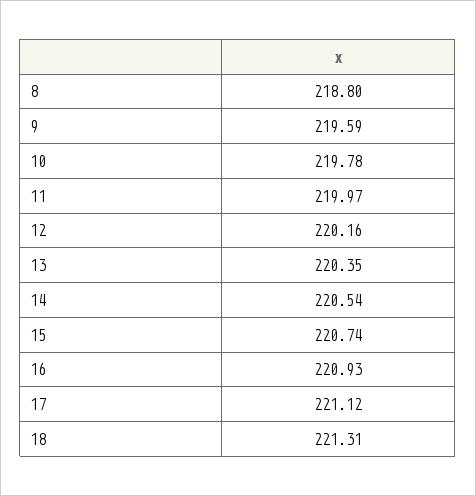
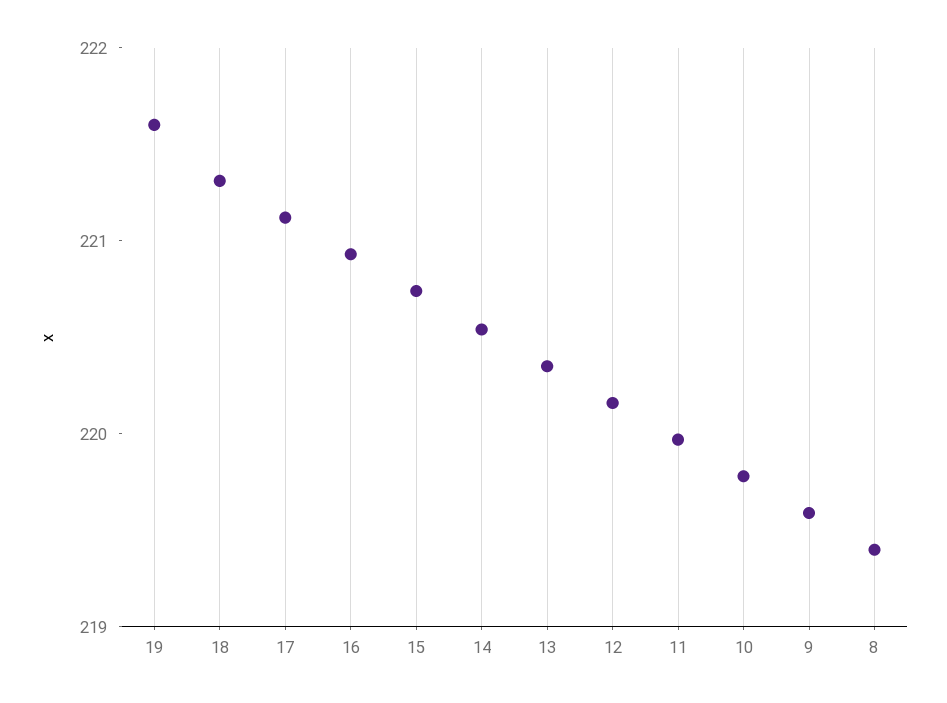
  {
-   "8": 218.8,
+   "8": 219.4,
    "9": 219.59,
    "10": 219.78,
    "11": 219.97,
    "12": 220.16,
    "13": 220.35,
    "14": 220.54,
    "15": 220.74,
    "16": 220.93,
    "17": 221.12,
-   "18": 221.31
+   "18": 221.31,
+   "19": 221.6
  }

